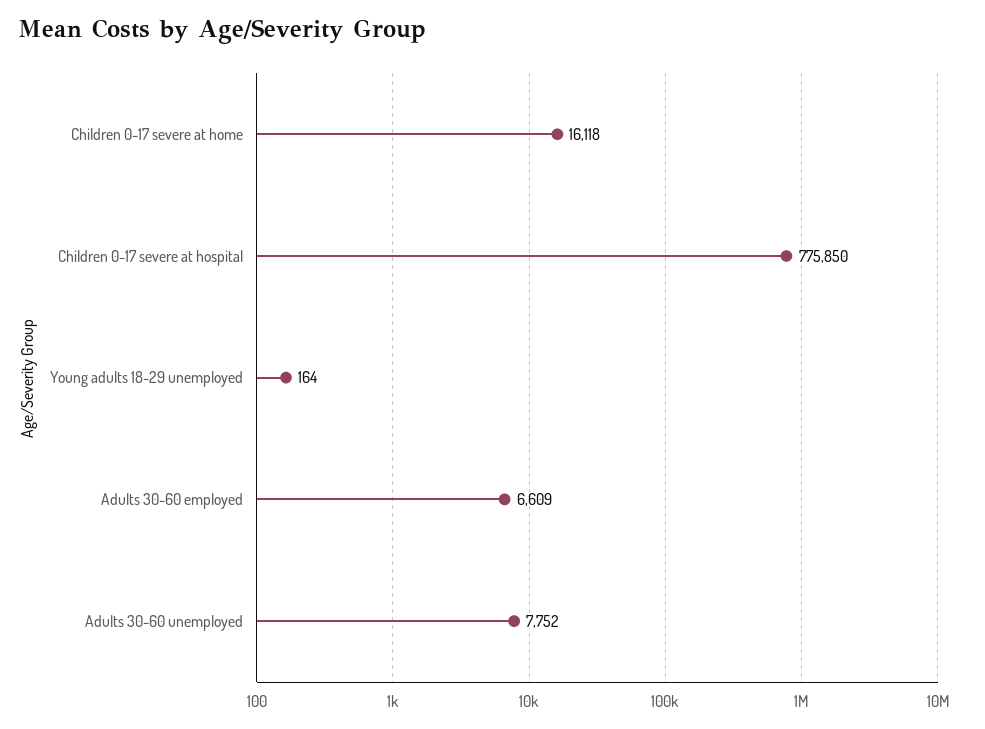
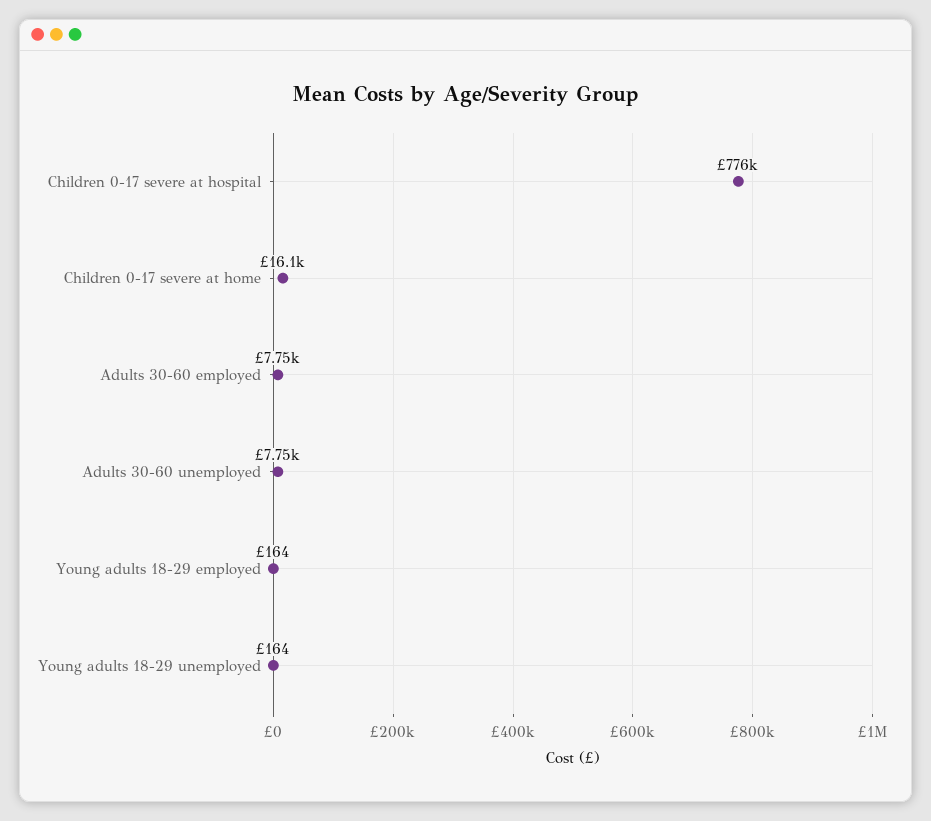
  {
    "Children 0-17 severe at home": 16118,
    "Children 0-17 severe at hospital": 775850,
    "Young adults 18-29 unemployed": 164,
-   "Adults 30-60 employed": 6609,
+   "Adults 30-60 employed": 7750,
-   "Adults 30-60 unemployed": 7752
+   "Adults 30-60 unemployed": 7752,
+   "Young adults 18-29 employed": 164
  }

